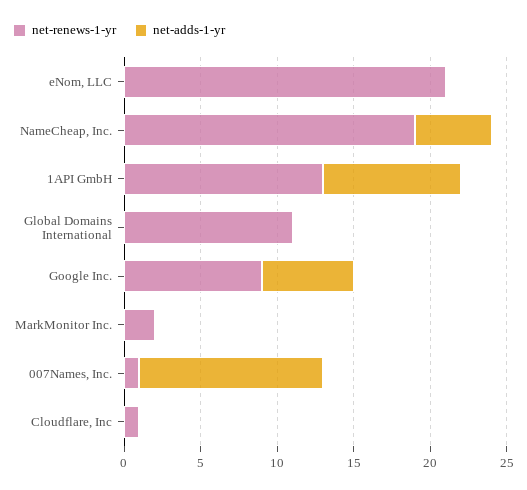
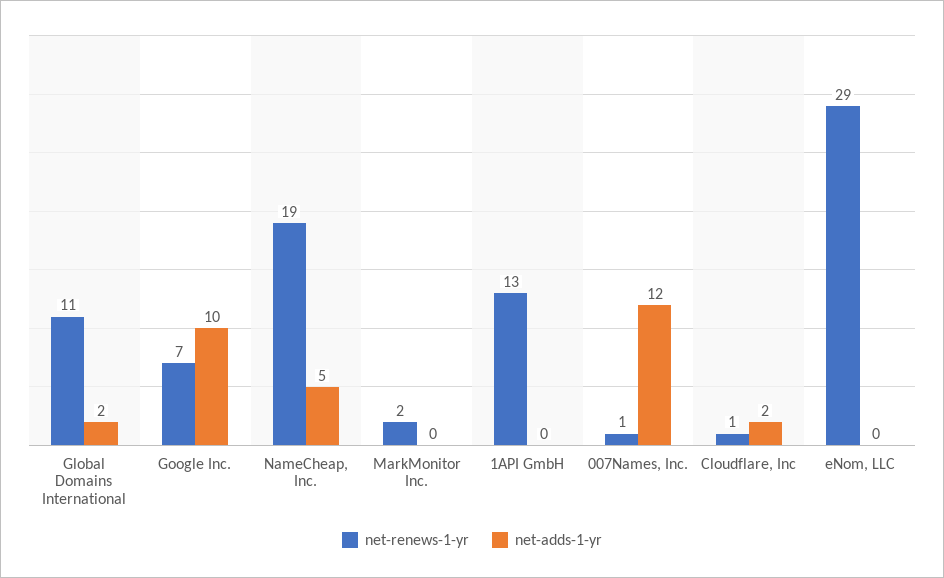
  {
    "net-renews-1-yr": {
-     "eNom, LLC": 21,
+     "eNom, LLC": 29,
      "NameCheap, Inc.": 19,
      "1API GmbH": 13,
      "Global Domains International": 11,
-     "Google Inc.": 9,
+     "Google Inc.": 7,
      "MarkMonitor Inc.": 2,
      "007Names, Inc.": 1,
      "Cloudflare, Inc": 1
    },
    "net-adds-1-yr": {
      "eNom, LLC": 0,
      "NameCheap, Inc.": 5,
-     "1API GmbH": 9,
+     "1API GmbH": 0,
-     "Global Domains International": 0,
+     "Global Domains International": 2,
-     "Google Inc.": 6,
+     "Google Inc.": 10,
      "MarkMonitor Inc.": 0,
      "007Names, Inc.": 12,
-     "Cloudflare, Inc": 0
+     "Cloudflare, Inc": 2
    }
  }

